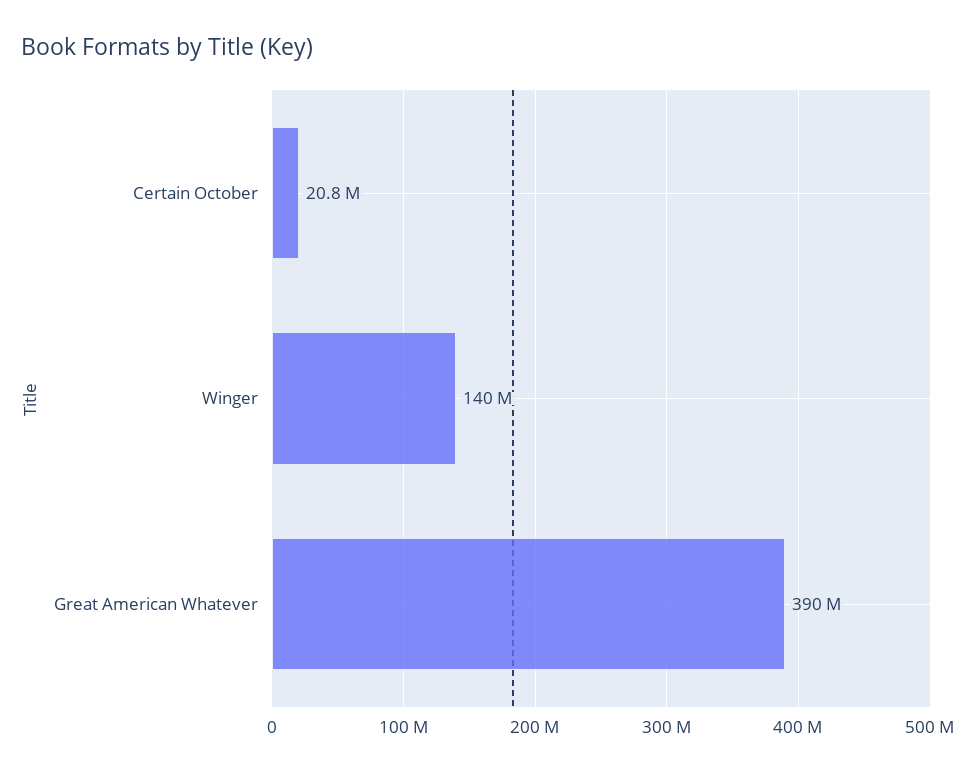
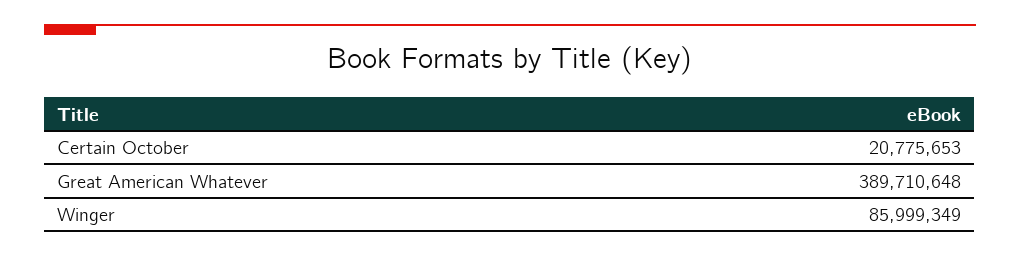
  {
    "Certain October": 20775653,
-   "Winger": 140000000,
+   "Winger": 85999349,
    "Great American Whatever": 389710648
  }

